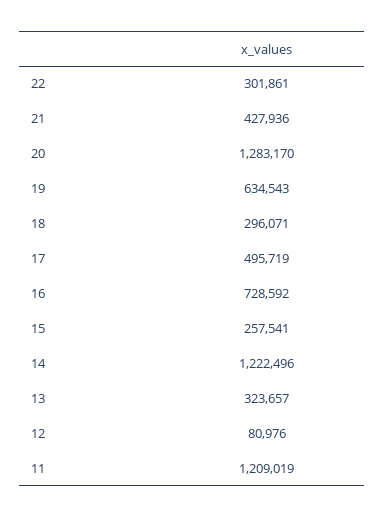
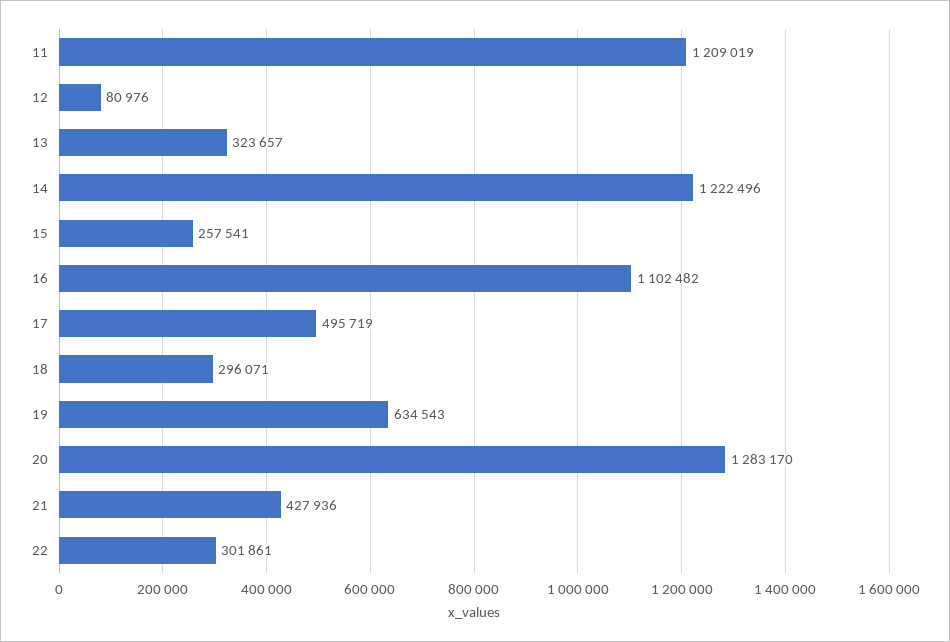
  {
    "22": 301861,
    "21": 427936,
    "20": 1283170,
    "19": 634543,
    "18": 296071,
    "17": 495719,
-   "16": 728592,
+   "16": 1102482,
    "15": 257541,
    "14": 1222496,
    "13": 323657,
    "12": 80976,
    "11": 1209019
  }

